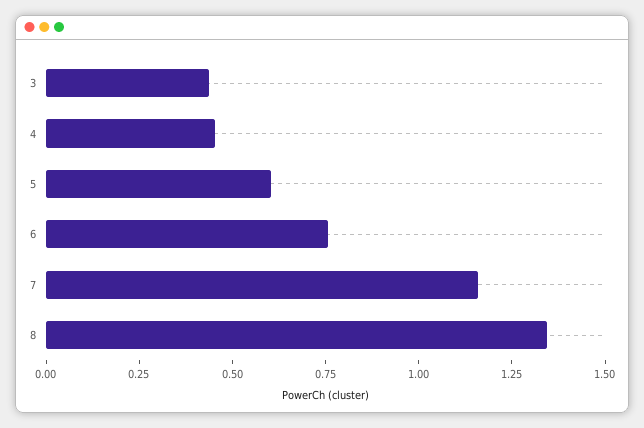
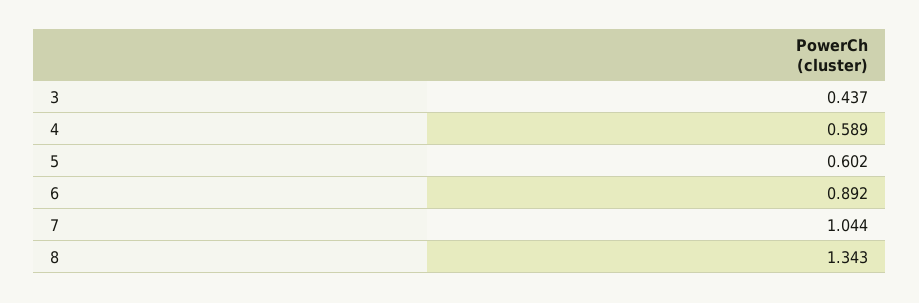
  {
    "3": 0.437,
-   "4": 0.45,
+   "4": 0.589,
    "5": 0.602,
-   "6": 0.75,
+   "6": 0.892,
-   "7": 1.15,
+   "7": 1.044,
    "8": 1.343
  }

